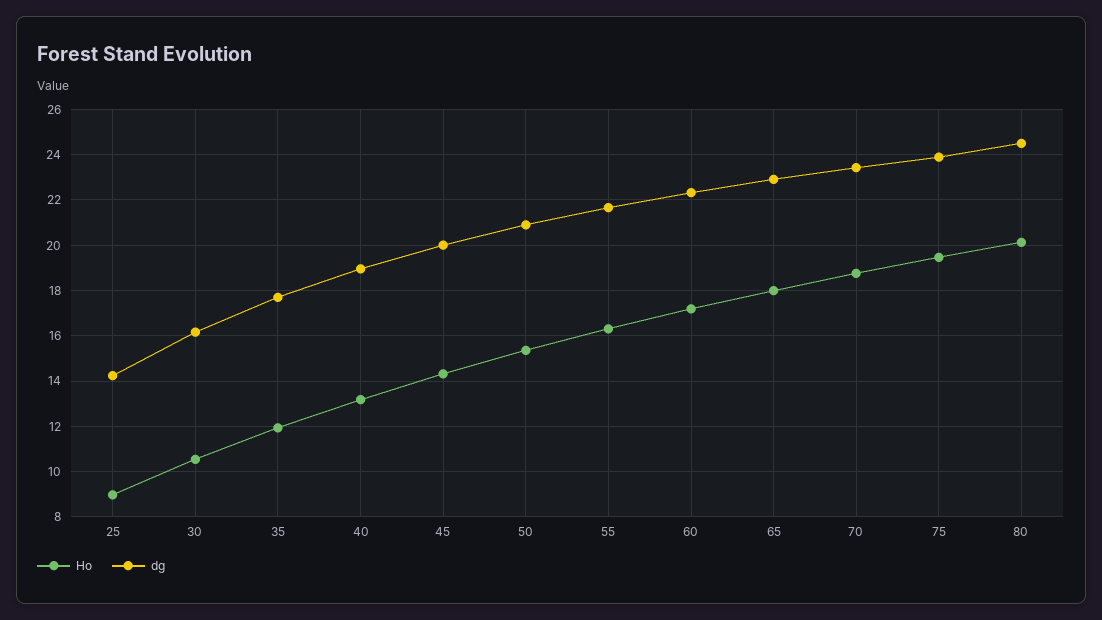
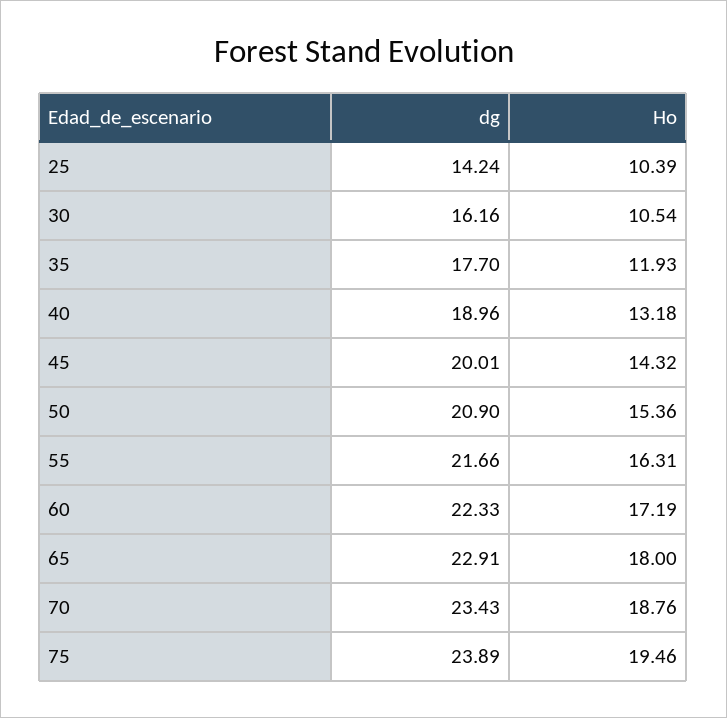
  {
    "Ho": {
-     "25": 9,
+     "25": 10.39,
      "30": 10.54,
      "35": 11.93,
      "40": 13.18,
      "45": 14.32,
      "50": 15.36,
      "55": 16.31,
      "60": 17.19,
      "65": 18,
      "70": 18.76,
-     "75": 19.46,
+     "75": 19.46
-     "80": 20
    },
    "dg": {
      "25": 14.24,
      "30": 16.16,
      "35": 17.7,
      "40": 18.96,
      "45": 20.01,
      "50": 20.9,
      "55": 21.66,
      "60": 22.33,
      "65": 22.91,
      "70": 23.43,
-     "75": 23.89,
+     "75": 23.89
-     "80": 24.5
    }
  }

